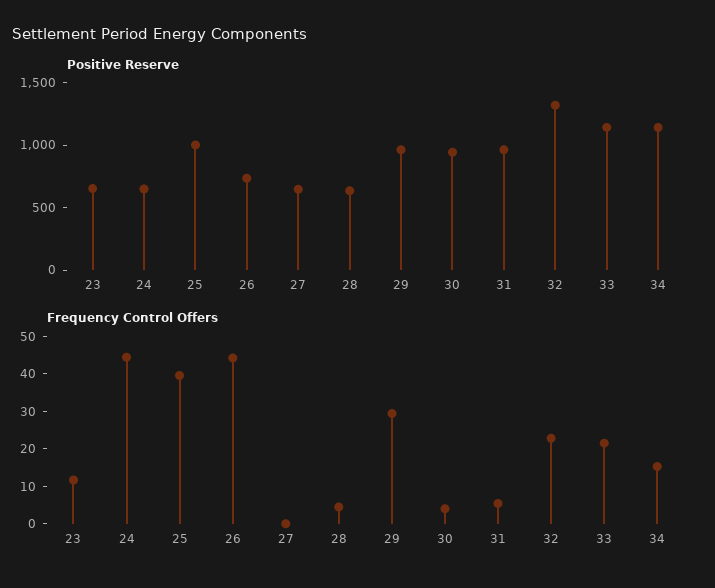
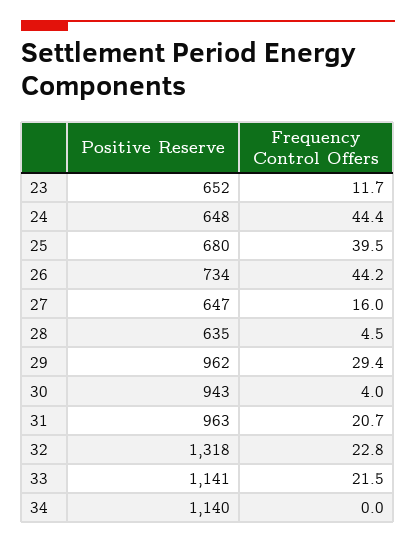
  {
    "Positive Reserve": {
      "23": 652,
      "24": 648,
-     "25": 1000,
+     "25": 680,
      "26": 734,
      "27": 647,
      "28": 635,
      "29": 962,
      "30": 943,
      "31": 963,
      "32": 1318,
      "33": 1141,
      "34": 1140
    },
    "Frequency Control Offers": {
      "23": 11.7,
      "24": 44.4,
      "25": 39.5,
      "26": 44.2,
-     "27": 0,
+     "27": 16,
      "28": 4.5,
      "29": 29.4,
      "30": 4,
-     "31": 5,
+     "31": 20.7,
      "32": 22.8,
      "33": 21.5,
-     "34": 15
+     "34": 0
    }
  }

